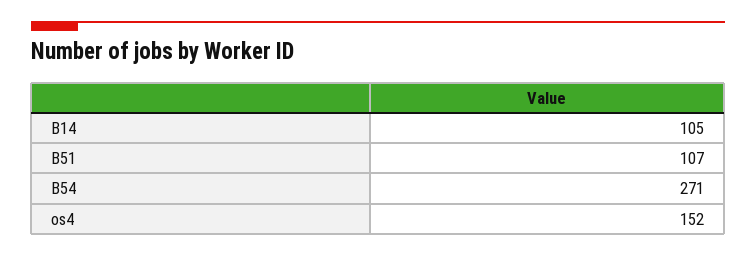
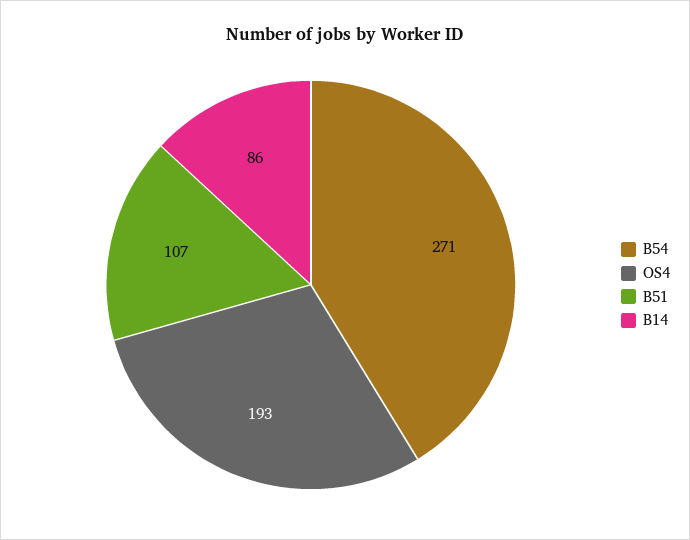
  {
-   "B14": 105,
+   "B14": 86,
    "B51": 107,
    "B54": 271,
-   "os4": 152
+   "os4": 193
  }

